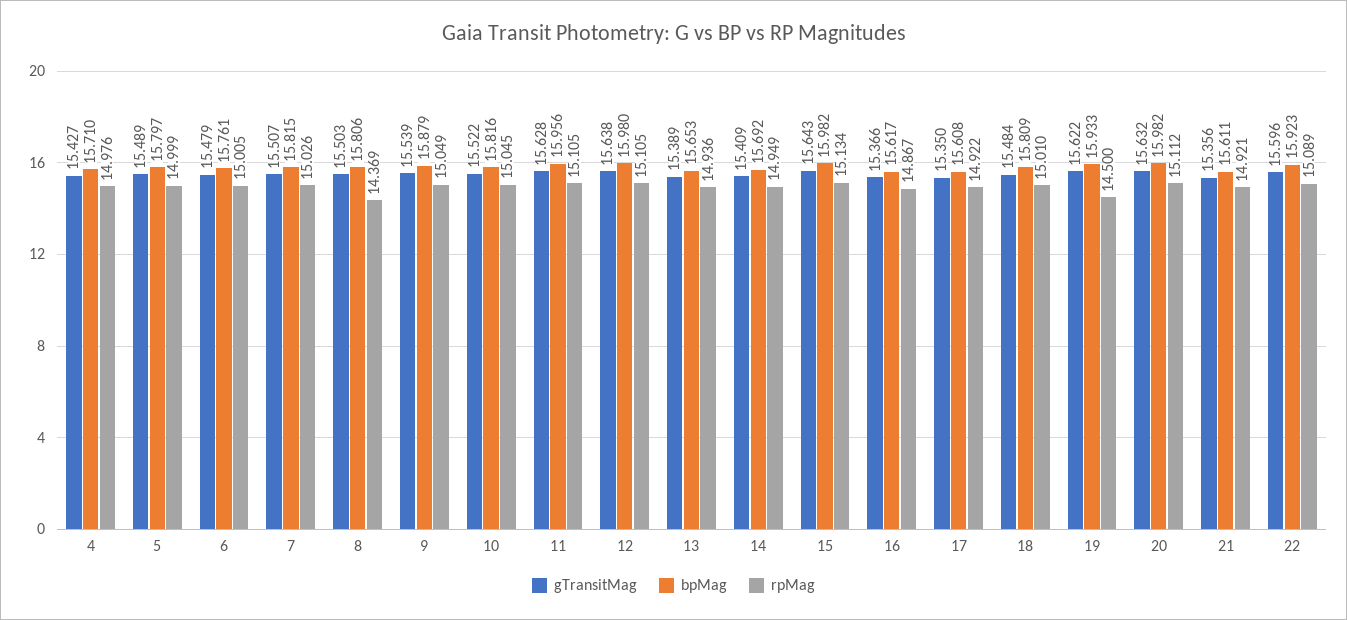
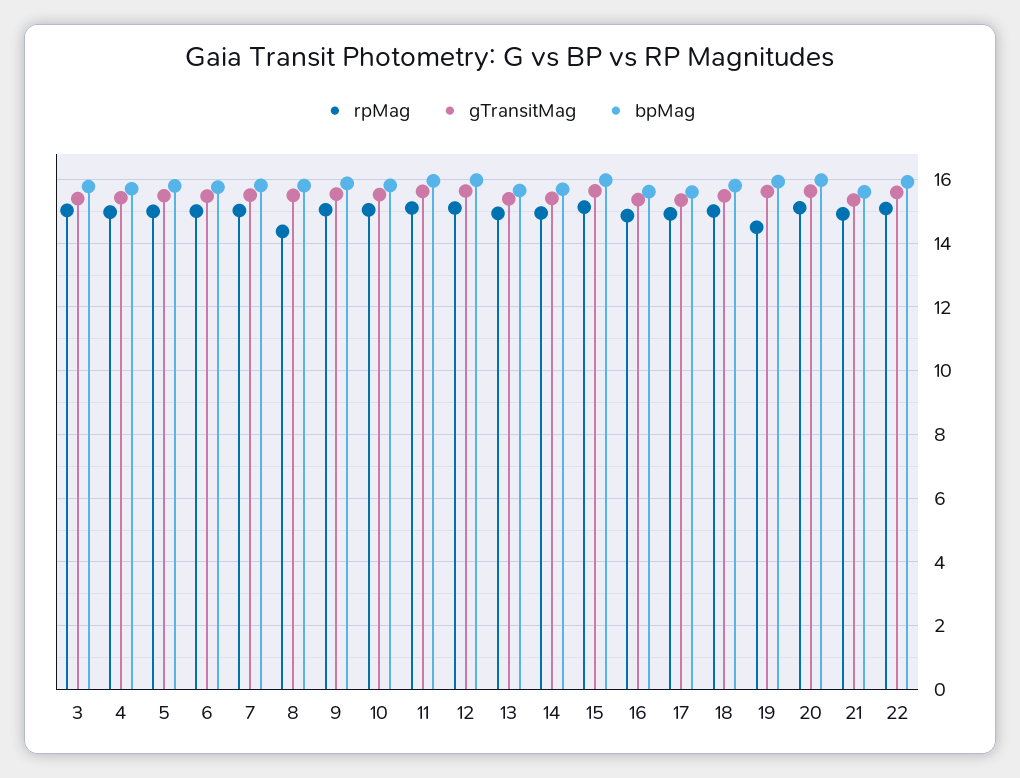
  {
    "gTransitMag": {
      "4": 15.427,
      "5": 15.489,
      "6": 15.479,
      "7": 15.507,
      "8": 15.503,
      "9": 15.539,
      "10": 15.522,
      "11": 15.628,
      "12": 15.638,
      "13": 15.389,
      "14": 15.409,
      "15": 15.643,
      "16": 15.366,
      "17": 15.35,
      "18": 15.484,
      "19": 15.622,
      "20": 15.632,
      "21": 15.356,
-     "22": 15.596
+     "22": 15.596,
+     "3": 15.4
    },
    "bpMag": {
      "4": 15.71,
      "5": 15.797,
      "6": 15.761,
      "7": 15.815,
      "8": 15.806,
      "9": 15.879,
      "10": 15.816,
      "11": 15.956,
      "12": 15.98,
      "13": 15.653,
      "14": 15.692,
      "15": 15.982,
      "16": 15.617,
      "17": 15.608,
      "18": 15.809,
      "19": 15.933,
      "20": 15.982,
      "21": 15.611,
-     "22": 15.923
+     "22": 15.923,
+     "3": 15.8
    },
    "rpMag": {
      "4": 14.976,
      "5": 14.999,
      "6": 15.005,
      "7": 15.026,
      "8": 14.369,
      "9": 15.049,
      "10": 15.045,
      "11": 15.105,
      "12": 15.105,
      "13": 14.936,
      "14": 14.949,
      "15": 15.134,
      "16": 14.867,
      "17": 14.922,
      "18": 15.01,
      "19": 14.5,
      "20": 15.112,
      "21": 14.921,
-     "22": 15.089
+     "22": 15.089,
+     "3": 15
    }
  }

